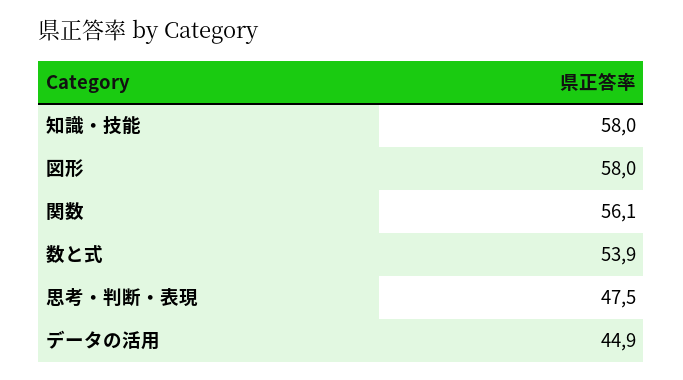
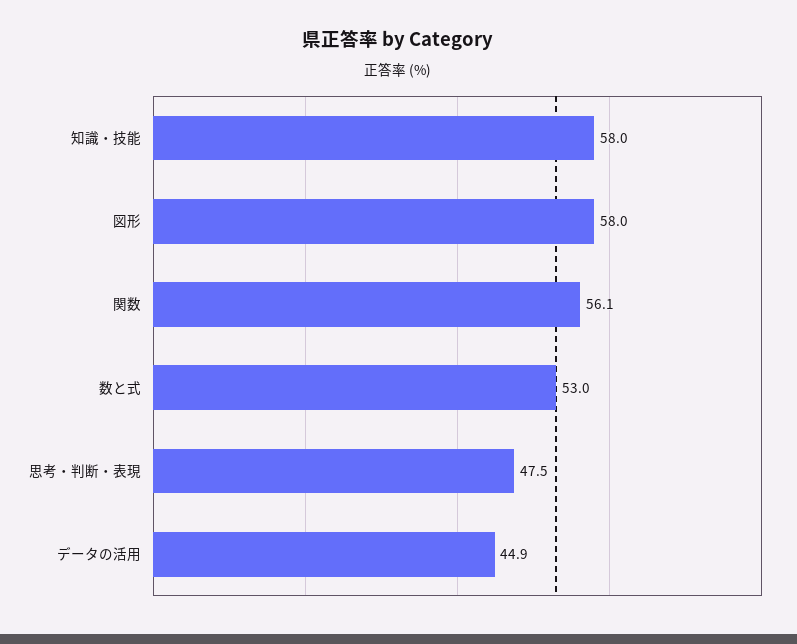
  {
    "知識・技能": 58,
    "図形": 58,
    "関数": 56.1,
-   "数と式": 53.9,
+   "数と式": 53,
    "思考・判断・表現": 47.5,
    "データの活用": 44.9
  }

